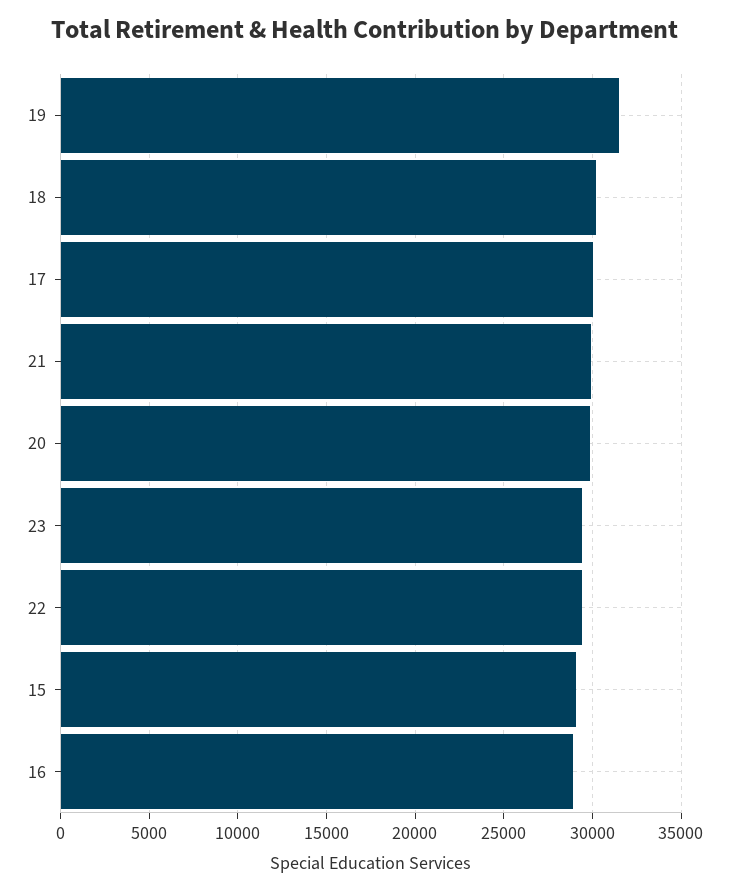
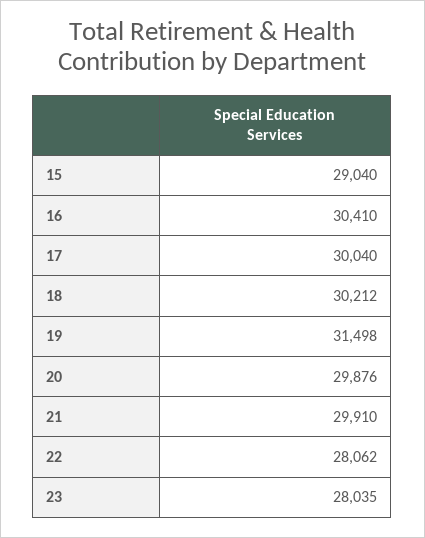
  {
    "19": 31498,
    "18": 30212,
    "17": 30040,
    "21": 29910,
    "20": 29876,
-   "23": 29500,
+   "23": 28035,
-   "22": 29500,
+   "22": 28062,
    "15": 29040,
-   "16": 29000
+   "16": 30410
  }

